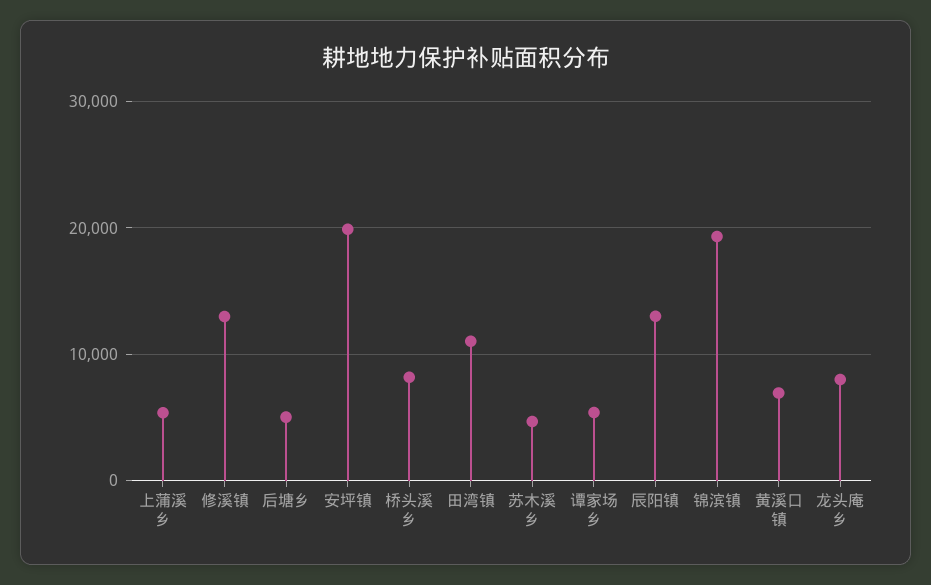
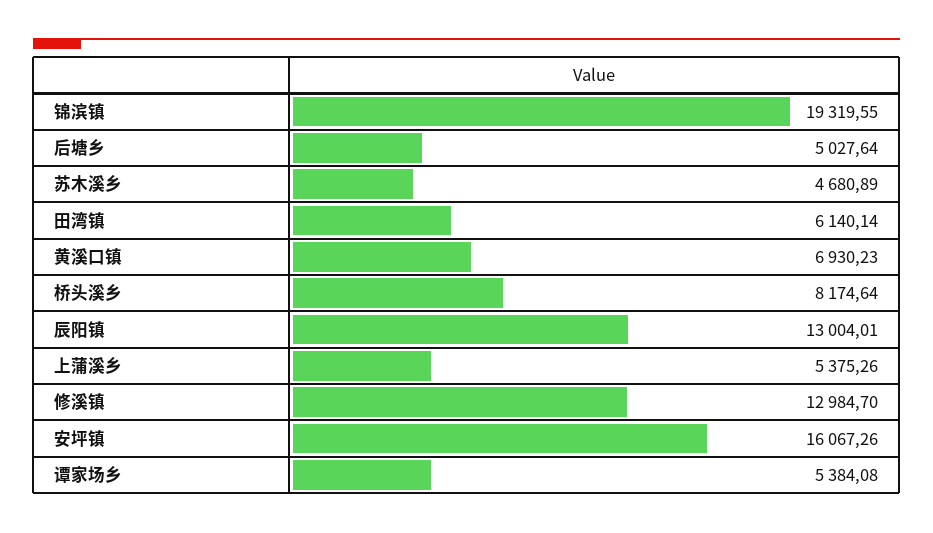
  {
    "上蒲溪乡": 5375.26,
    "修溪镇": 12984.7,
    "后塘乡": 5027.64,
-   "安坪镇": 20000,
+   "安坪镇": 16067.26,
    "桥头溪乡": 8174.64,
-   "田湾镇": 11000,
+   "田湾镇": 6140.14,
    "苏木溪乡": 4680.89,
    "谭家场乡": 5384.08,
    "辰阳镇": 13004.01,
    "锦滨镇": 19319.55,
-   "黄溪口镇": 6930.23,
+   "黄溪口镇": 6930.23
-   "龙头庵乡": 8000
  }

